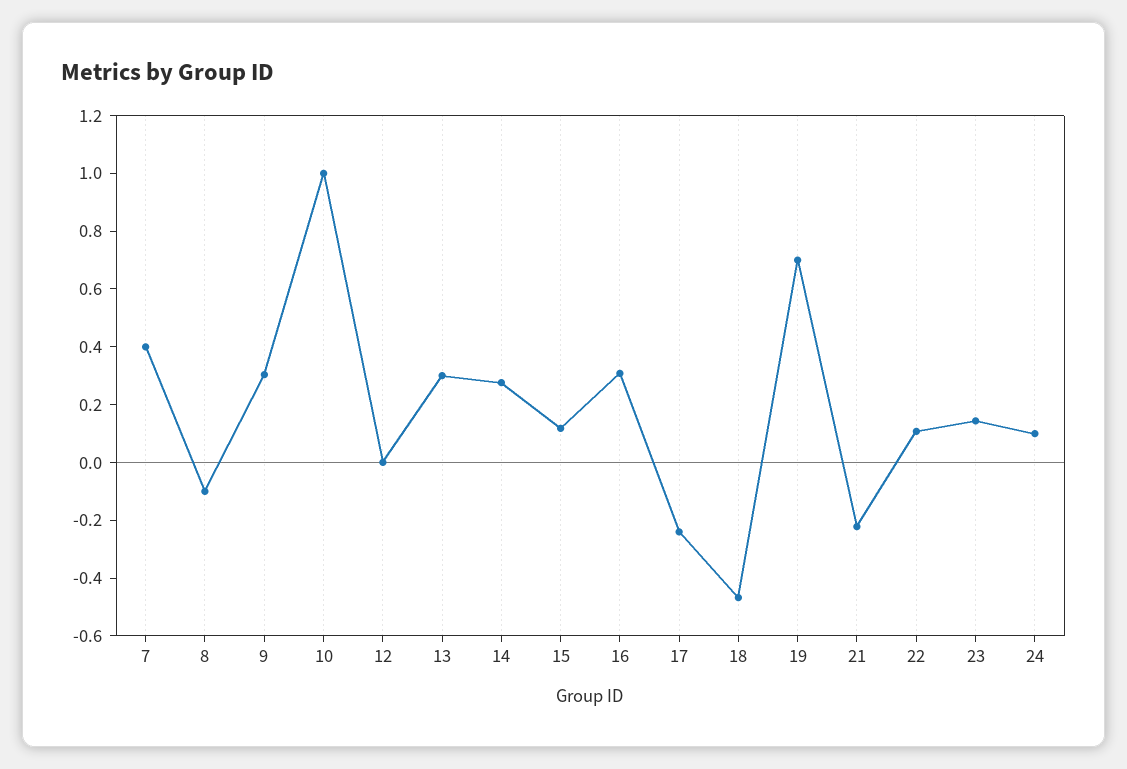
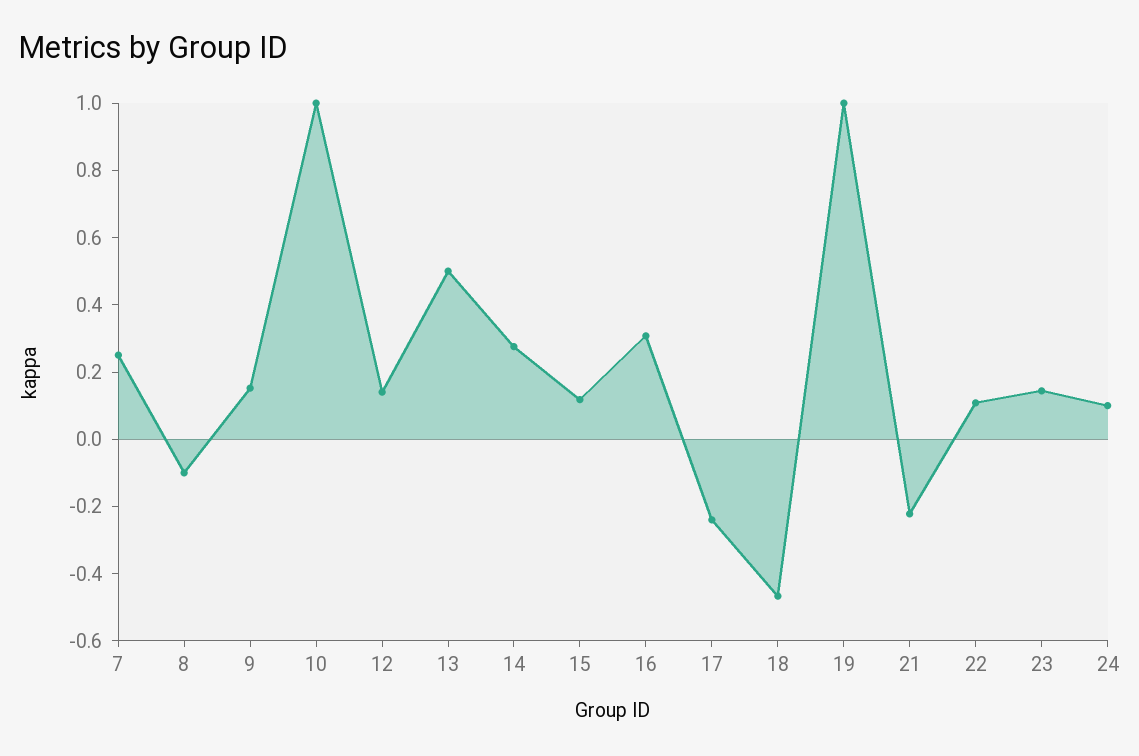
  {
-   "7": 0.4,
+   "7": 0.25,
    "8": -0.1,
-   "9": 0.3,
+   "9": 0.15,
    "10": 1,
-   "12": 0,
+   "12": 0.15,
-   "13": 0.3,
+   "13": 0.5,
    "14": 0.3,
    "15": 0.1,
    "16": 0.3,
    "17": -0.25,
    "18": -0.45,
-   "19": 0.7,
+   "19": 1,
    "21": -0.2,
    "22": 0.1,
    "23": 0.15,
    "24": 0.1
  }

